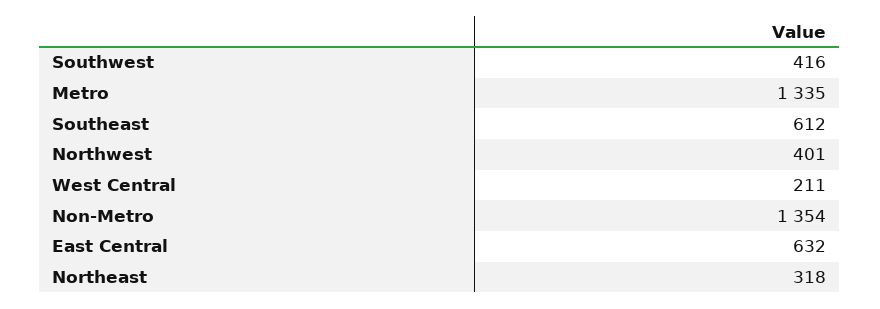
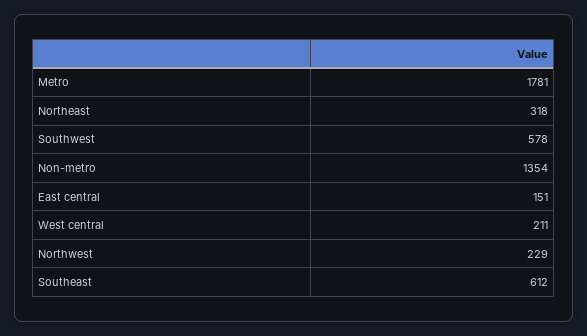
  {
-   "Southwest": 416,
+   "Southwest": 578,
-   "Metro": 1335,
+   "Metro": 1781,
    "Southeast": 612,
-   "Northwest": 401,
+   "Northwest": 229,
    "West Central": 211,
    "Non-Metro": 1354,
-   "East Central": 632,
+   "East Central": 151,
    "Northeast": 318
  }

